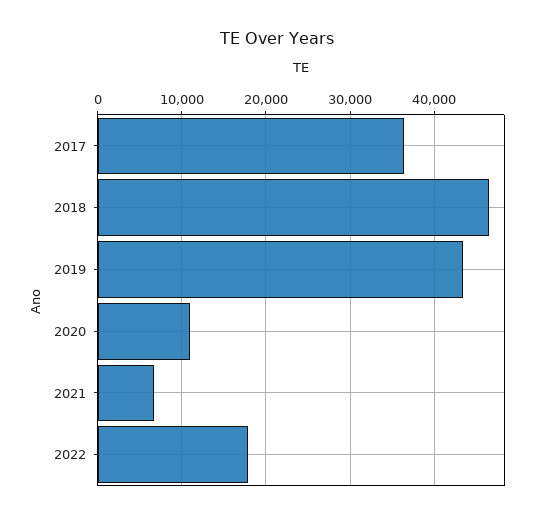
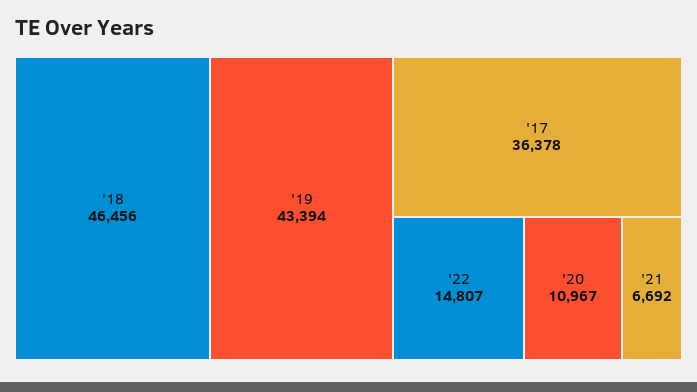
  {
    "2017": 36378,
    "2018": 46456,
    "2019": 43394,
    "2020": 10967,
    "2021": 6692,
-   "2022": 18000
+   "2022": 14807
  }

